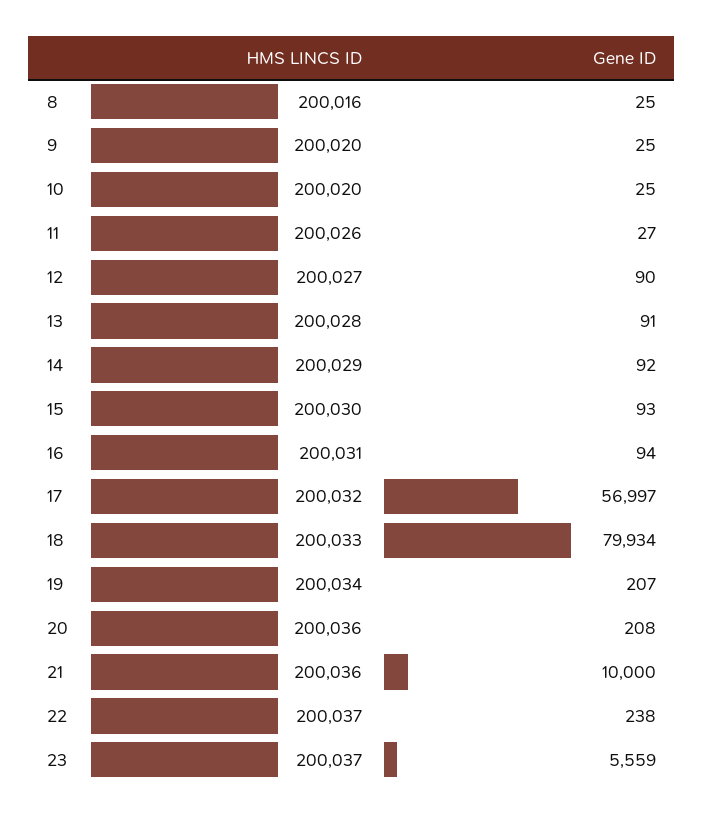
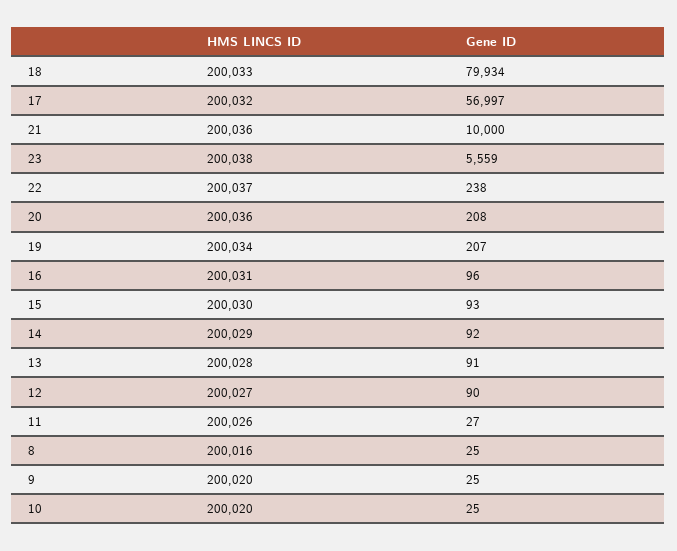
  {
    "HMS LINCS ID": {
      "8": 200016,
      "9": 200020,
      "10": 200020,
      "11": 200026,
      "12": 200027,
      "13": 200028,
      "14": 200029,
      "15": 200030,
      "16": 200031,
      "17": 200032,
      "18": 200033,
      "19": 200034,
      "20": 200036,
      "21": 200036,
      "22": 200037,
-     "23": 200037
+     "23": 200038
    },
    "Gene ID": {
      "8": 25,
      "9": 25,
      "10": 25,
      "11": 27,
      "12": 90,
      "13": 91,
      "14": 92,
      "15": 93,
-     "16": 94,
+     "16": 96,
      "17": 56997,
      "18": 79934,
      "19": 207,
      "20": 208,
      "21": 10000,
      "22": 238,
      "23": 5559
    }
  }

